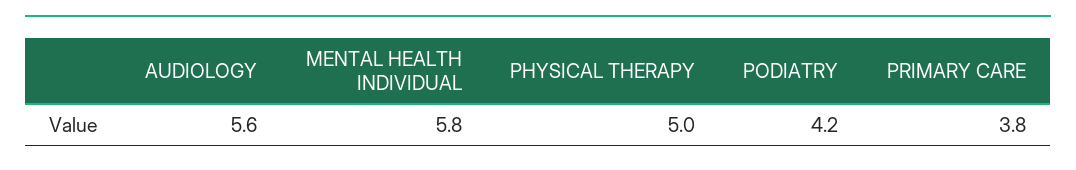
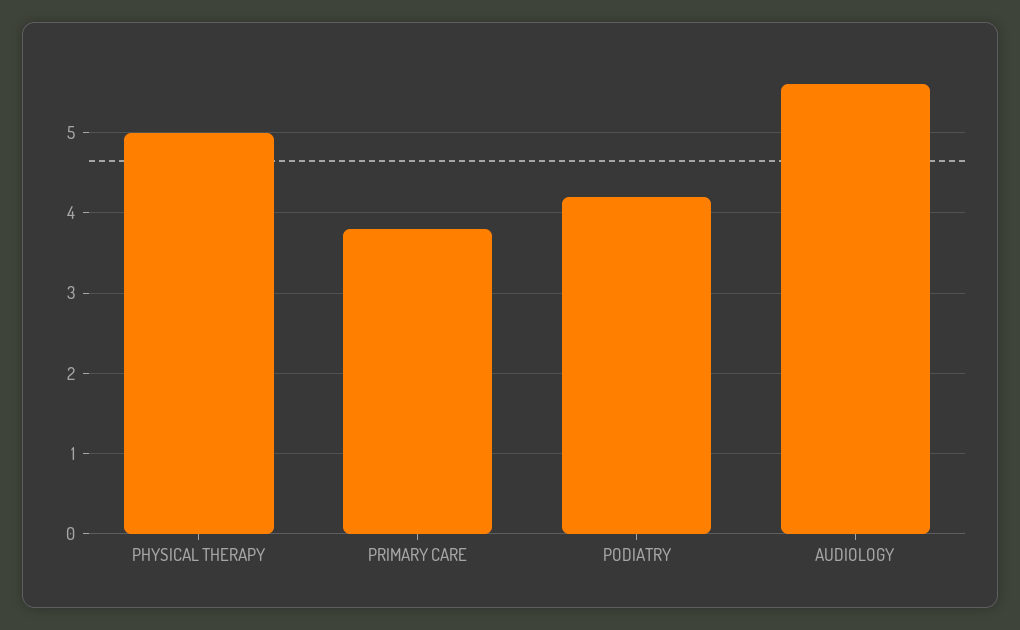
  {
    "AUDIOLOGY": 5.6,
-   "MENTAL HEALTH INDIVIDUAL": 5.8,
    "PHYSICAL THERAPY": 5,
    "PODIATRY": 4.2,
    "PRIMARY CARE": 3.8
  }

